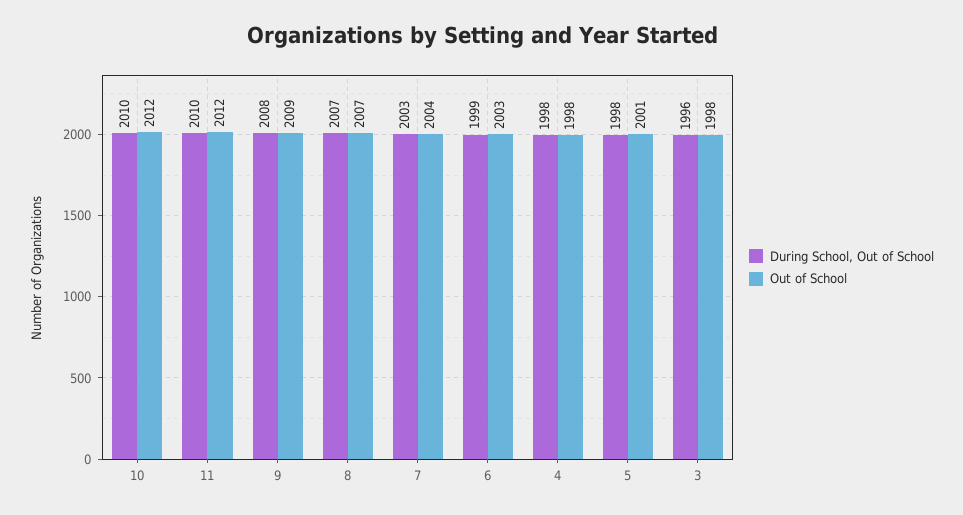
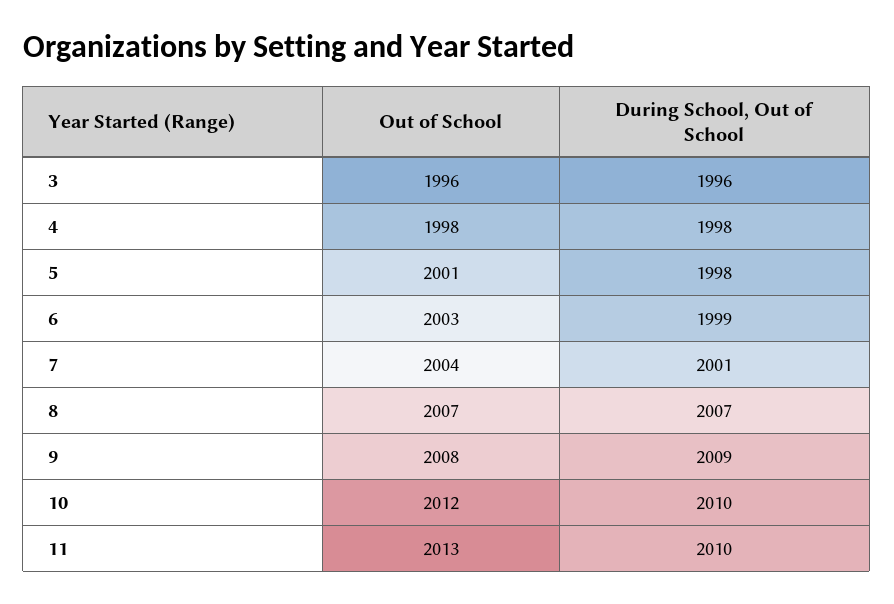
  {
    "During School, Out of School": {
      "10": 2010,
      "11": 2010,
-     "9": 2008,
+     "9": 2009,
      "8": 2007,
-     "7": 2003,
+     "7": 2001,
      "6": 1999,
      "4": 1998,
      "5": 1998,
      "3": 1996
    },
    "Out of School": {
      "10": 2012,
-     "11": 2012,
+     "11": 2013,
-     "9": 2009,
+     "9": 2008,
      "8": 2007,
      "7": 2004,
      "6": 2003,
      "4": 1998,
      "5": 2001,
-     "3": 1998
+     "3": 1996
    }
  }

